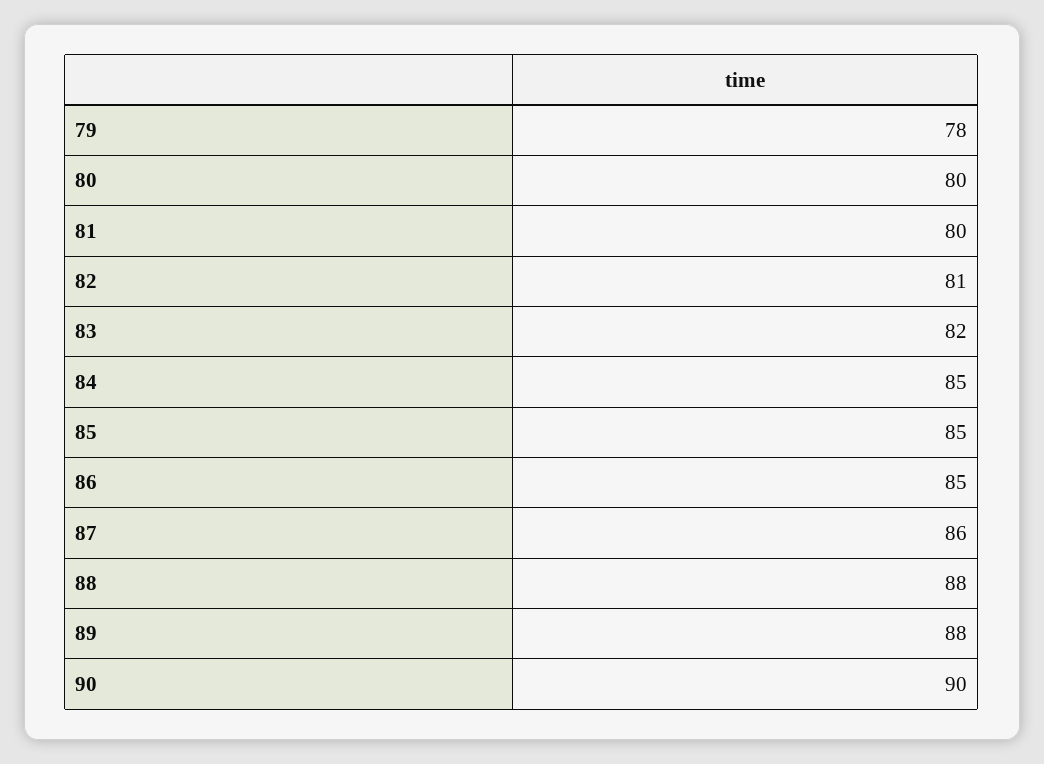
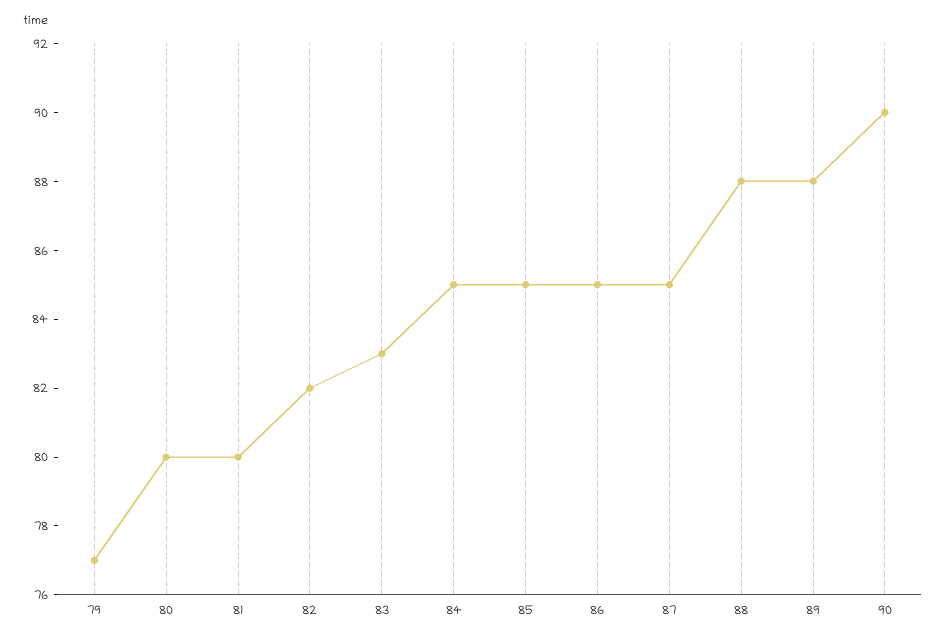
  {
-   "79": 78,
+   "79": 77,
    "80": 80,
    "81": 80,
-   "82": 81,
+   "82": 82,
-   "83": 82,
+   "83": 83,
    "84": 85,
    "85": 85,
    "86": 85,
-   "87": 86,
+   "87": 85,
    "88": 88,
    "89": 88,
    "90": 90
  }

